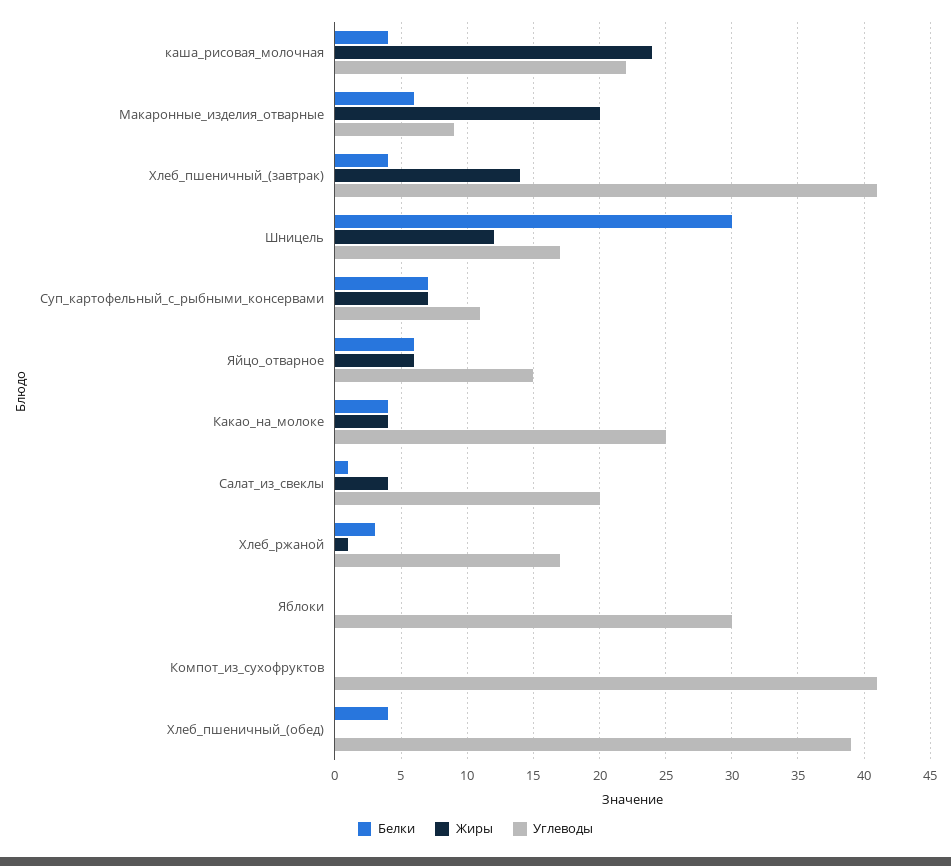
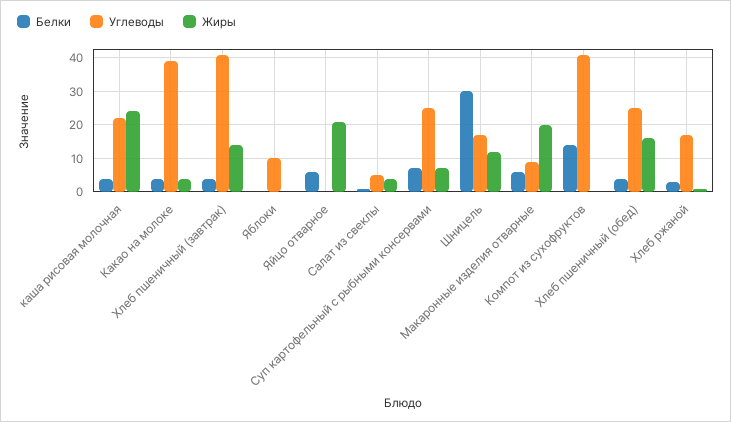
  {
    "Белки": {
      "каша_рисовая_молочная": 4,
      "Макаронные_изделия_отварные": 6,
      "Хлеб_пшеничный_(завтрак)": 4,
      "Шницель": 30,
      "Суп_картофельный_с_рыбными_консервами": 7,
      "Яйцо_отварное": 6,
      "Какао_на_молоке": 4,
      "Салат_из_свеклы": 1,
      "Хлеб_ржаной": 3,
      "Яблоки": 0,
-     "Компот_из_сухофруктов": 0,
+     "Компот_из_сухофруктов": 15,
      "Хлеб_пшеничный_(обед)": 4
    },
    "Жиры": {
      "каша_рисовая_молочная": 24,
      "Макаронные_изделия_отварные": 20,
      "Хлеб_пшеничный_(завтрак)": 14,
      "Шницель": 12,
      "Суп_картофельный_с_рыбными_консервами": 7,
-     "Яйцо_отварное": 6,
+     "Яйцо_отварное": 20,
      "Какао_на_молоке": 4,
      "Салат_из_свеклы": 4,
      "Хлеб_ржаной": 1,
      "Яблоки": 0,
      "Компот_из_сухофруктов": 0,
-     "Хлеб_пшеничный_(обед)": 0
+     "Хлеб_пшеничный_(обед)": 15
    },
    "Углеводы": {
      "каша_рисовая_молочная": 22,
      "Макаронные_изделия_отварные": 9,
      "Хлеб_пшеничный_(завтрак)": 41,
      "Шницель": 17,
-     "Суп_картофельный_с_рыбными_консервами": 11,
+     "Суп_картофельный_с_рыбными_консервами": 25,
-     "Яйцо_отварное": 15,
+     "Яйцо_отварное": 0,
-     "Какао_на_молоке": 25,
+     "Какао_на_молоке": 40,
-     "Салат_из_свеклы": 20,
+     "Салат_из_свеклы": 5,
      "Хлеб_ржаной": 17,
-     "Яблоки": 30,
+     "Яблоки": 10,
      "Компот_из_сухофруктов": 41,
-     "Хлеб_пшеничный_(обед)": 39
+     "Хлеб_пшеничный_(обед)": 25
    }
  }

